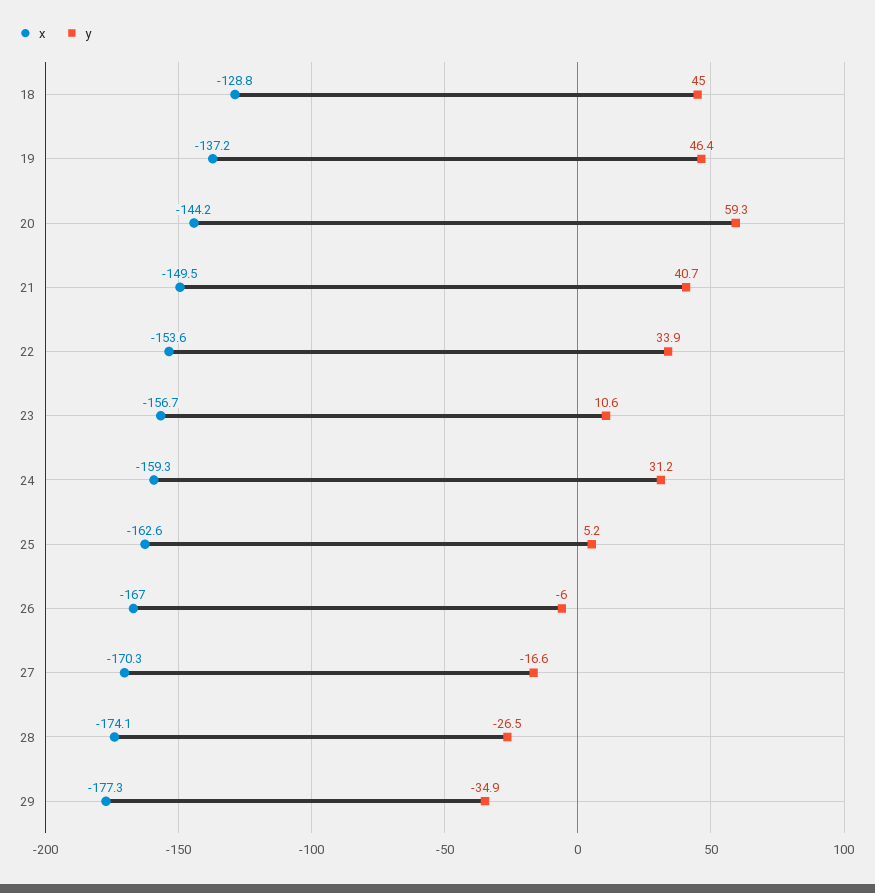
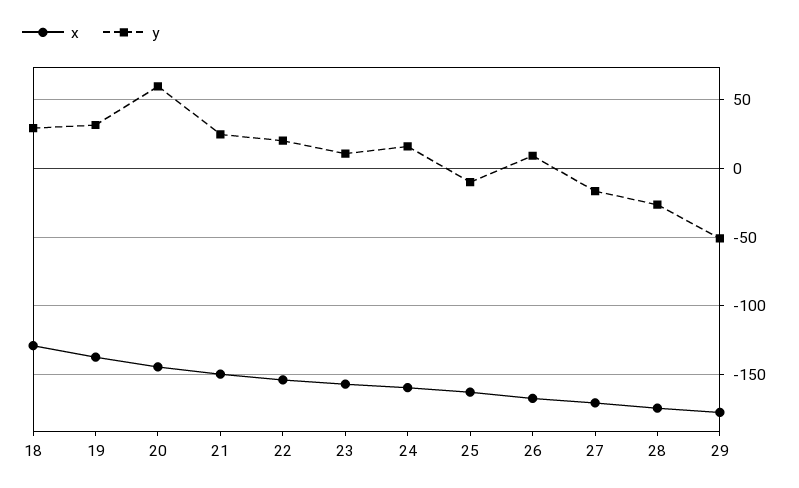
  {
    "x": {
      "18": -128.8,
      "19": -137.2,
      "20": -144.2,
      "21": -149.5,
      "22": -153.6,
      "23": -156.7,
      "24": -159.3,
      "25": -162.6,
      "26": -167,
      "27": -170.3,
      "28": -174.1,
      "29": -177.3
    },
    "y": {
-     "18": 45,
+     "18": 30,
-     "19": 46.4,
+     "19": 30,
      "20": 59.3,
-     "21": 40.7,
+     "21": 25,
-     "22": 33.9,
+     "22": 20,
      "23": 10.6,
-     "24": 31.2,
+     "24": 15,
-     "25": 5.2,
+     "25": -10,
-     "26": -6,
+     "26": 10,
      "27": -16.6,
      "28": -26.5,
-     "29": -34.9
+     "29": -50
    }
  }

